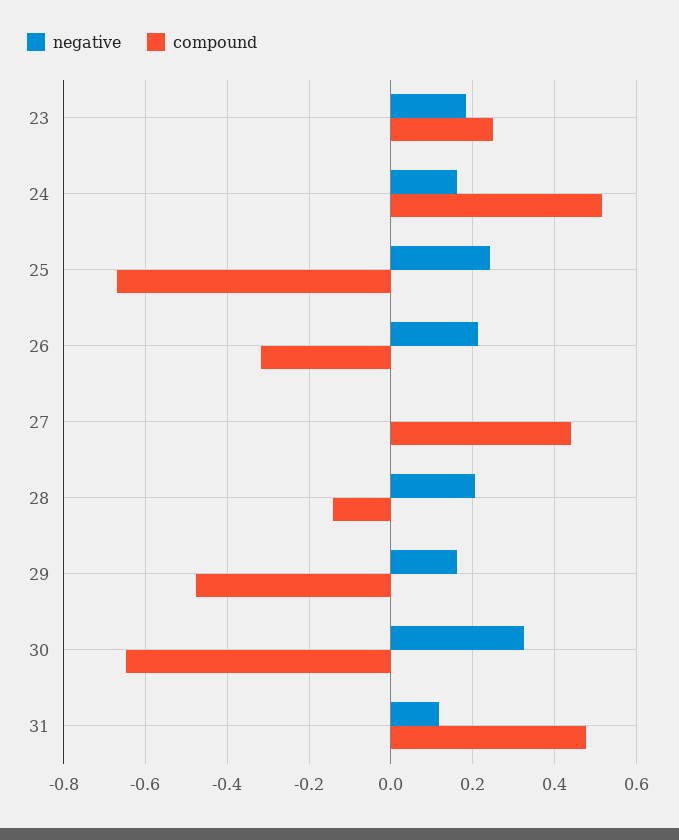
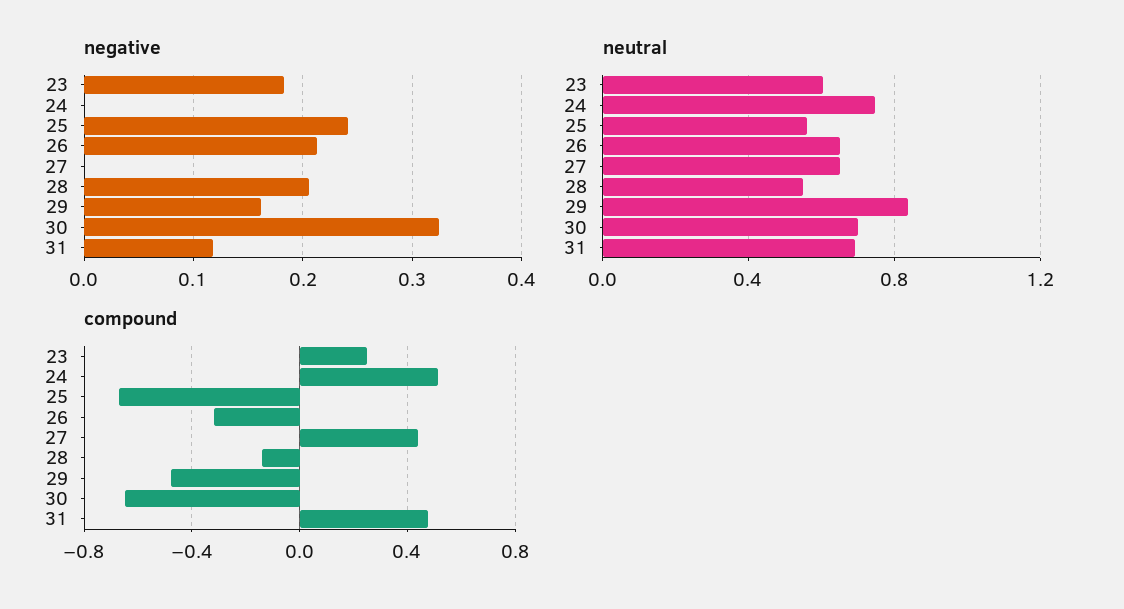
  {
    "negative": {
      "23": 0.18,
-     "24": 0.16,
+     "24": 0,
      "25": 0.24,
      "26": 0.21,
      "27": 0,
      "28": 0.21,
      "29": 0.16,
      "30": 0.33,
      "31": 0.12
    },
    "compound": {
      "23": 0.26,
      "24": 0.52,
      "25": -0.66,
      "26": -0.32,
      "27": 0.44,
      "28": -0.14,
      "29": -0.48,
      "30": -0.64,
      "31": 0.48
-   }
+   },
+   "neutral": {
+     "23": 0.6,
+     "24": 0.75,
+     "25": 0.55,
+     "26": 0.65,
+     "27": 0.65,
+     "28": 0.55,
+     "29": 0.85,
+     "30": 0.7,
+     "31": 0.7
+   }
  }

